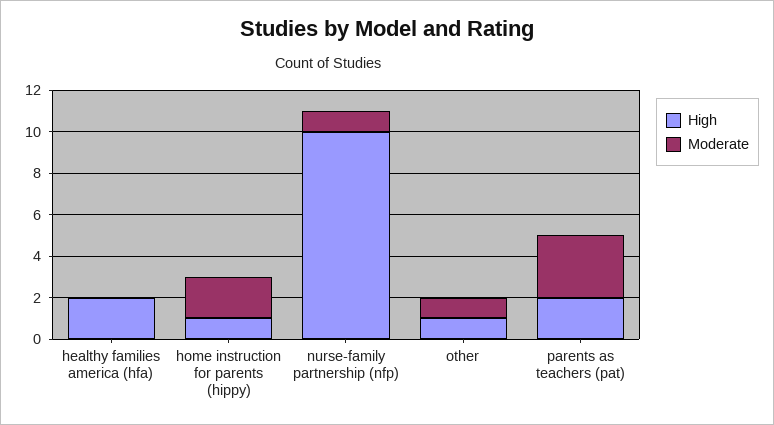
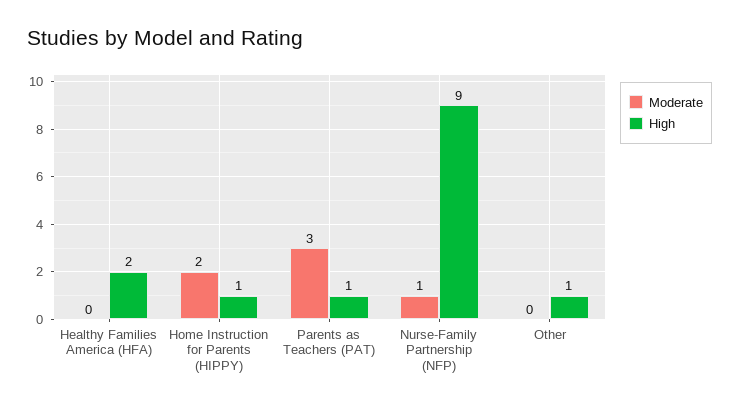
  {
    "High": {
      "healthy families america (hfa)": 2,
      "home instruction for parents (hippy)": 1,
-     "nurse-family partnership (nfp)": 10,
+     "nurse-family partnership (nfp)": 9,
      "other": 1,
-     "parents as teachers (pat)": 2
+     "parents as teachers (pat)": 1
    },
    "Moderate": {
      "healthy families america (hfa)": 0,
      "home instruction for parents (hippy)": 2,
      "nurse-family partnership (nfp)": 1,
-     "other": 1,
+     "other": 0,
      "parents as teachers (pat)": 3
    }
  }

